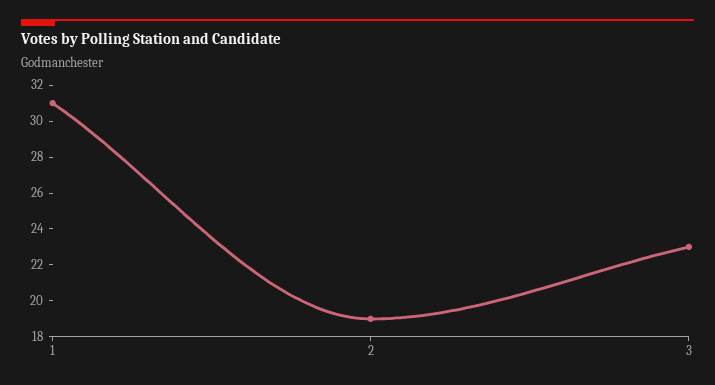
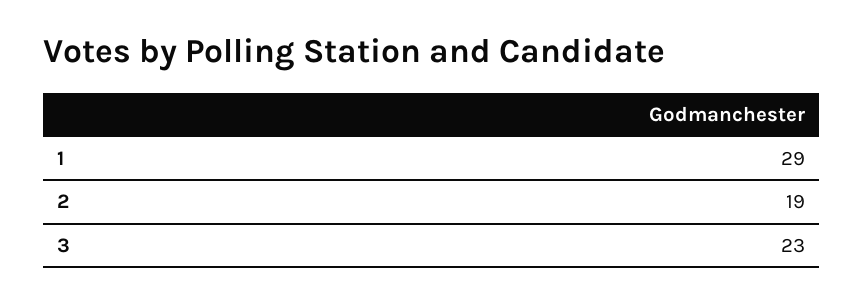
  {
-   "1": 31,
+   "1": 29,
    "2": 19,
    "3": 23
  }

